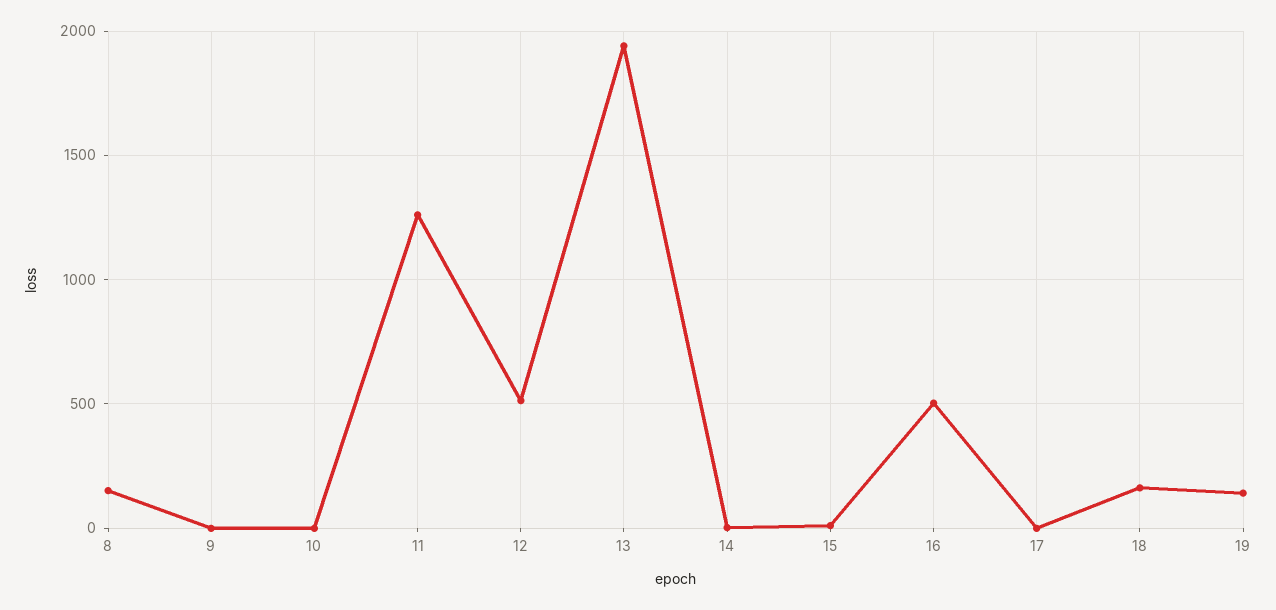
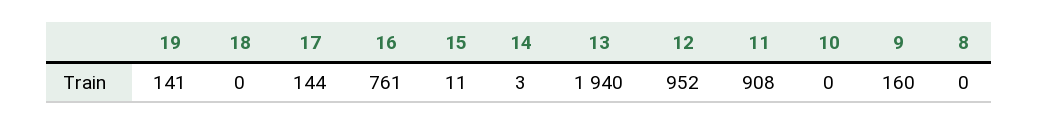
  {
-   "8": 150,
+   "8": 0,
-   "9": 0,
+   "9": 160,
    "10": 0,
-   "11": 1250,
+   "11": 908,
-   "12": 500,
+   "12": 952,
    "13": 1940,
    "14": 3,
    "15": 11,
-   "16": 500,
+   "16": 761,
-   "17": 0,
+   "17": 144,
-   "18": 150,
+   "18": 0,
    "19": 141
  }

